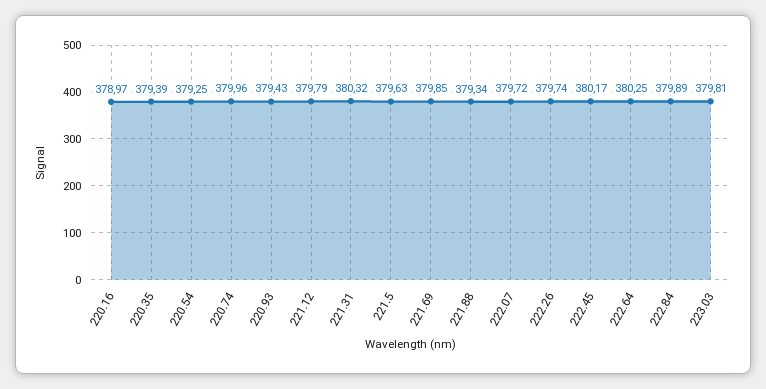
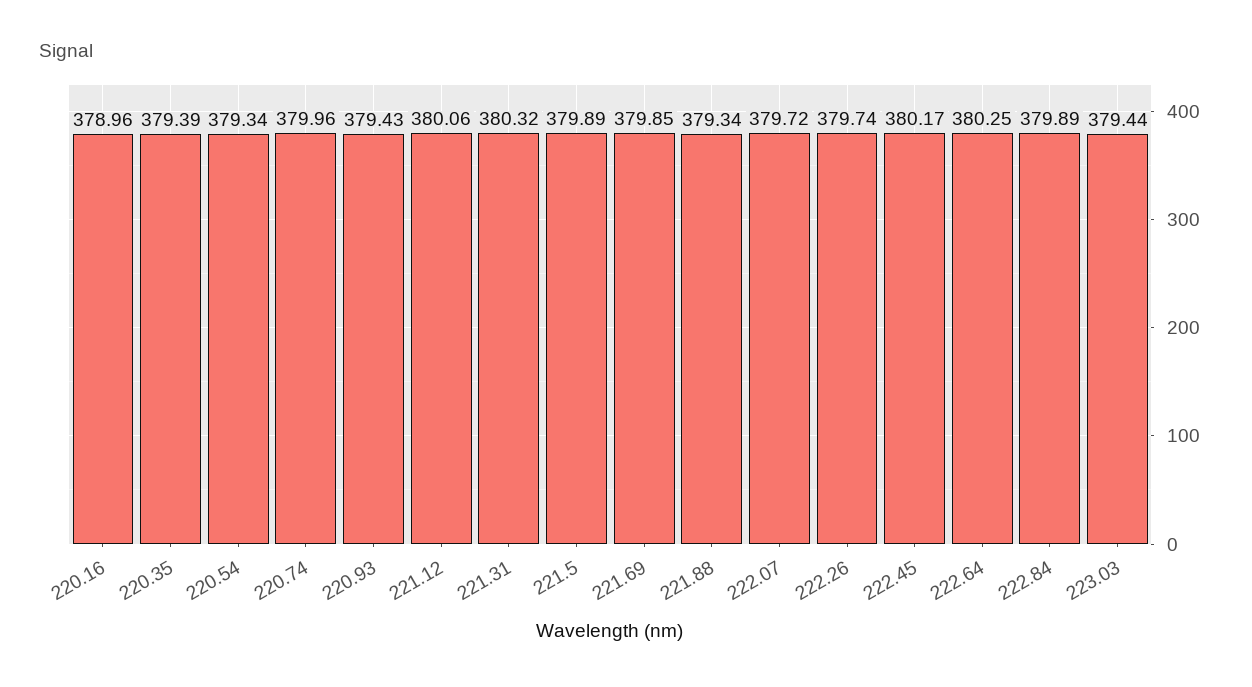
  {
-   "220.16": 378.97,
+   "220.16": 378.96,
    "220.35": 379.39,
-   "220.54": 379.25,
+   "220.54": 379.34,
    "220.74": 379.96,
    "220.93": 379.43,
-   "221.12": 379.79,
+   "221.12": 380.06,
    "221.31": 380.32,
-   "221.5": 379.63,
+   "221.5": 379.89,
    "221.69": 379.85,
    "221.88": 379.34,
    "222.07": 379.72,
    "222.26": 379.74,
    "222.45": 380.17,
    "222.64": 380.25,
    "222.84": 379.89,
-   "223.03": 379.81
+   "223.03": 379.44
  }

